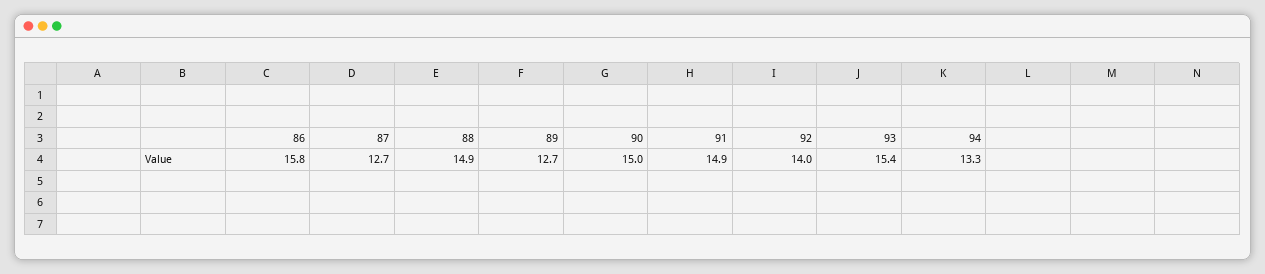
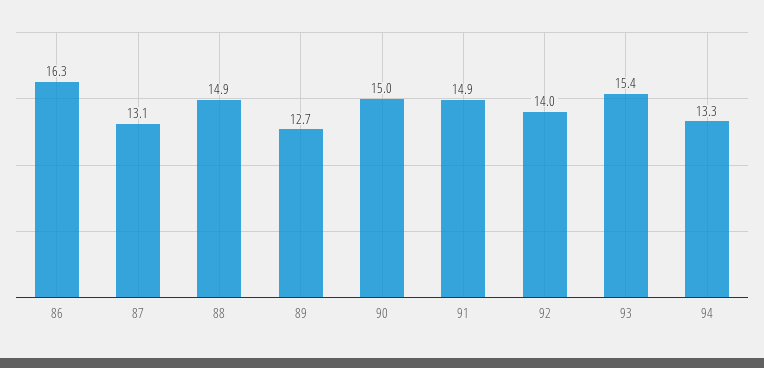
  {
-   "86": 15.8,
+   "86": 16.3,
-   "87": 12.7,
+   "87": 13.1,
    "88": 14.9,
    "89": 12.7,
    "90": 15,
    "91": 14.9,
    "92": 14,
    "93": 15.4,
    "94": 13.3
  }

